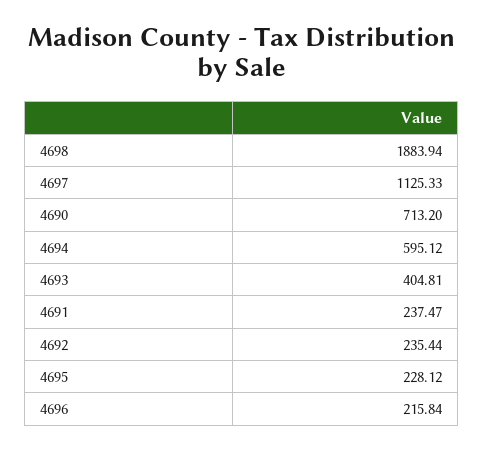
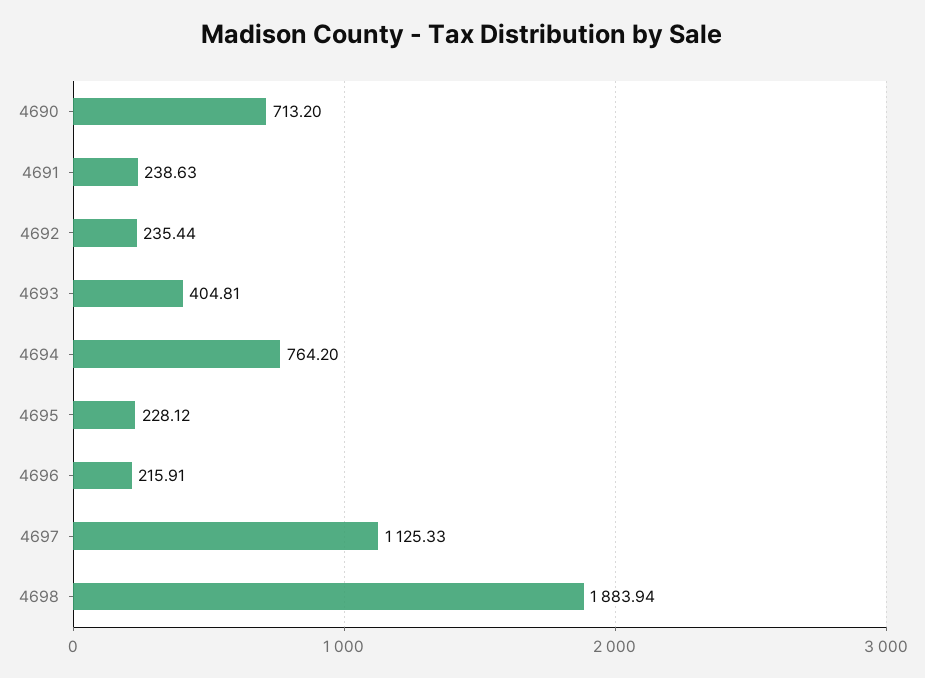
  {
    "4698": 1883.94,
    "4697": 1125.33,
    "4690": 713.2,
-   "4694": 595.12,
+   "4694": 764.2,
    "4693": 404.81,
-   "4691": 237.47,
+   "4691": 238.63,
    "4692": 235.44,
    "4695": 228.12,
-   "4696": 215.84
+   "4696": 215.91
  }

